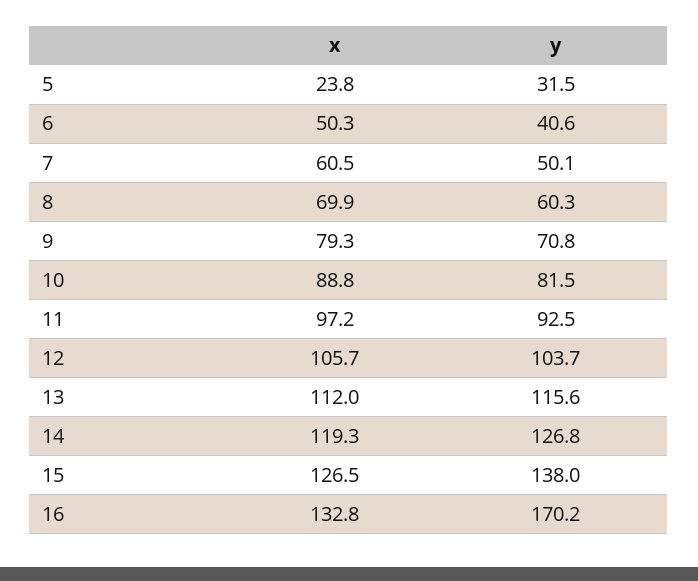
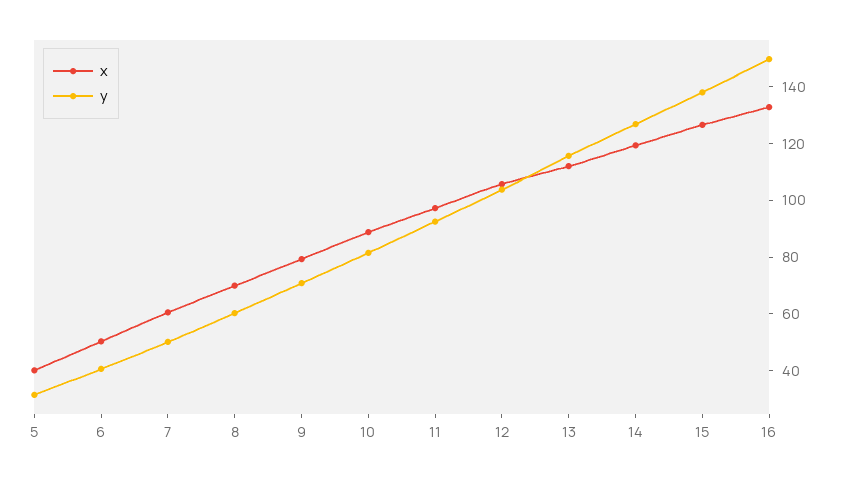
  {
    "x": {
-     "5": 23.8,
+     "5": 40,
      "6": 50.3,
      "7": 60.5,
      "8": 69.9,
      "9": 79.3,
      "10": 88.8,
      "11": 97.2,
      "12": 105.7,
      "13": 112,
      "14": 119.3,
      "15": 126.5,
      "16": 132.8
    },
    "y": {
      "5": 31.5,
      "6": 40.6,
      "7": 50.1,
      "8": 60.3,
      "9": 70.8,
      "10": 81.5,
      "11": 92.5,
      "12": 103.7,
      "13": 115.6,
      "14": 126.8,
      "15": 138,
-     "16": 170.2
+     "16": 150
    }
  }

